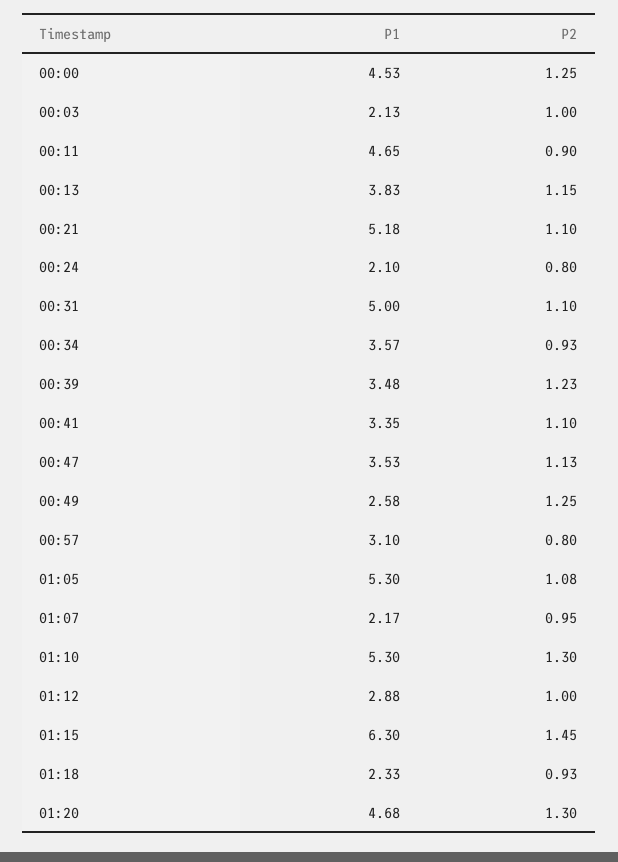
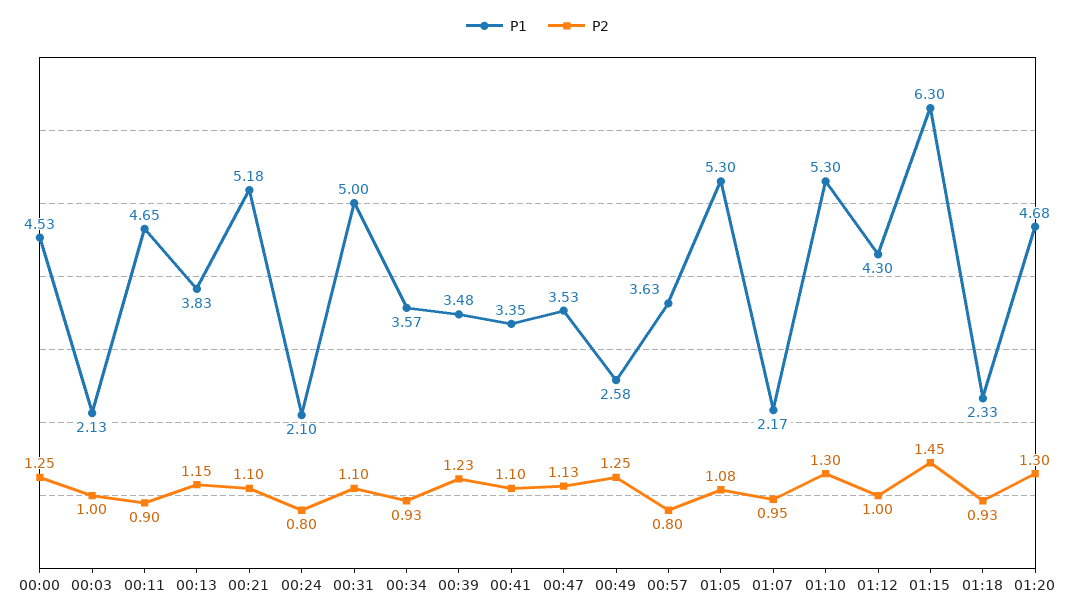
  {
    "P1": {
      "00:00": 4.53,
      "00:03": 2.13,
      "00:11": 4.65,
      "00:13": 3.83,
      "00:21": 5.18,
      "00:24": 2.1,
      "00:31": 5,
      "00:34": 3.57,
      "00:39": 3.48,
      "00:41": 3.35,
      "00:47": 3.53,
      "00:49": 2.58,
-     "00:57": 3.1,
+     "00:57": 3.63,
      "01:05": 5.3,
      "01:07": 2.17,
      "01:10": 5.3,
-     "01:12": 2.88,
+     "01:12": 4.3,
      "01:15": 6.3,
      "01:18": 2.33,
      "01:20": 4.68
    },
    "P2": {
      "00:00": 1.25,
      "00:03": 1,
      "00:11": 0.9,
      "00:13": 1.15,
      "00:21": 1.1,
      "00:24": 0.8,
      "00:31": 1.1,
      "00:34": 0.93,
      "00:39": 1.23,
      "00:41": 1.1,
      "00:47": 1.13,
      "00:49": 1.25,
      "00:57": 0.8,
      "01:05": 1.08,
      "01:07": 0.95,
      "01:10": 1.3,
      "01:12": 1,
      "01:15": 1.45,
      "01:18": 0.93,
      "01:20": 1.3
    }
  }

